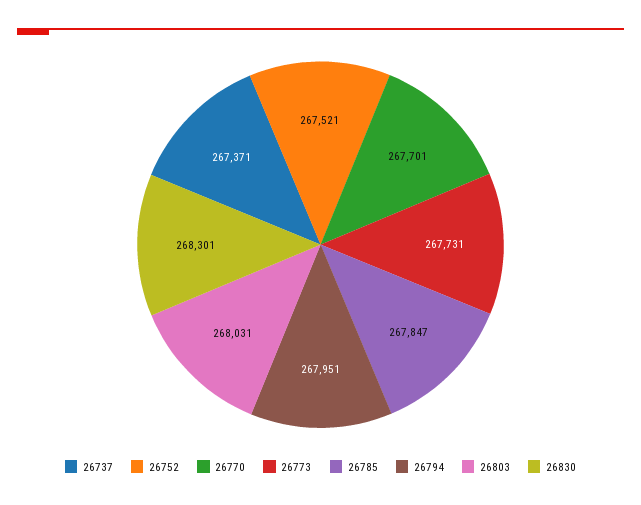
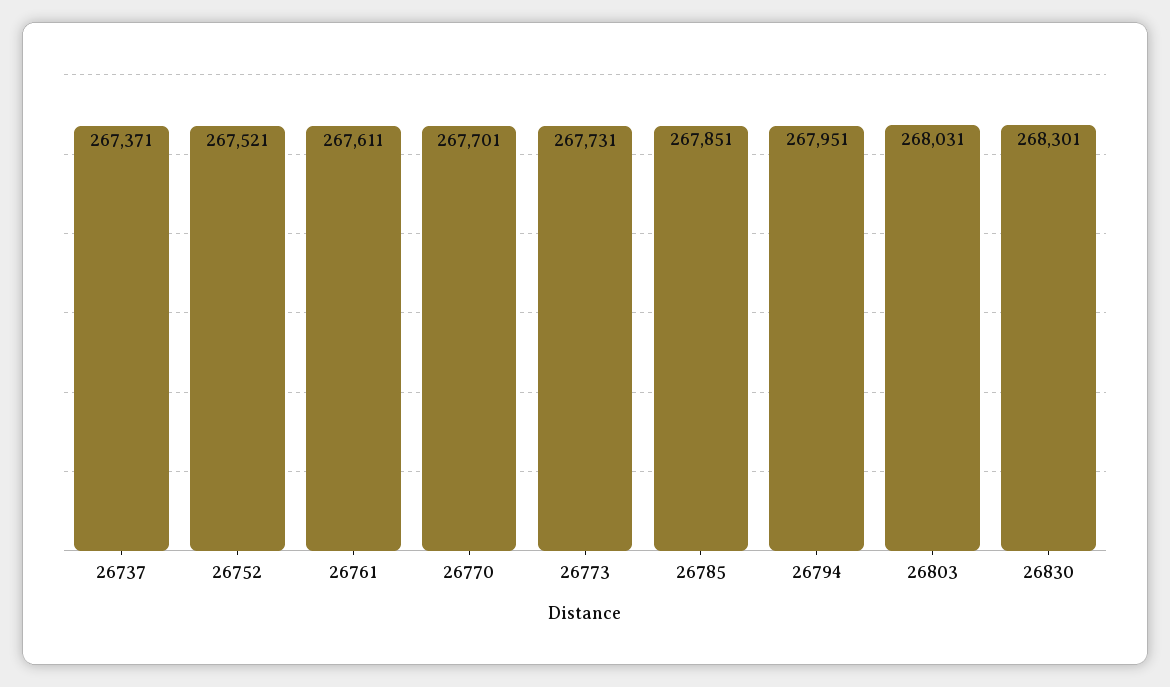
  {
    "26737": 267371,
    "26752": 267521,
    "26770": 267701,
    "26773": 267731,
-   "26785": 267847,
+   "26785": 267851,
    "26794": 267951,
    "26803": 268031,
-   "26830": 268301
+   "26830": 268301,
+   "26761": 267611
  }

